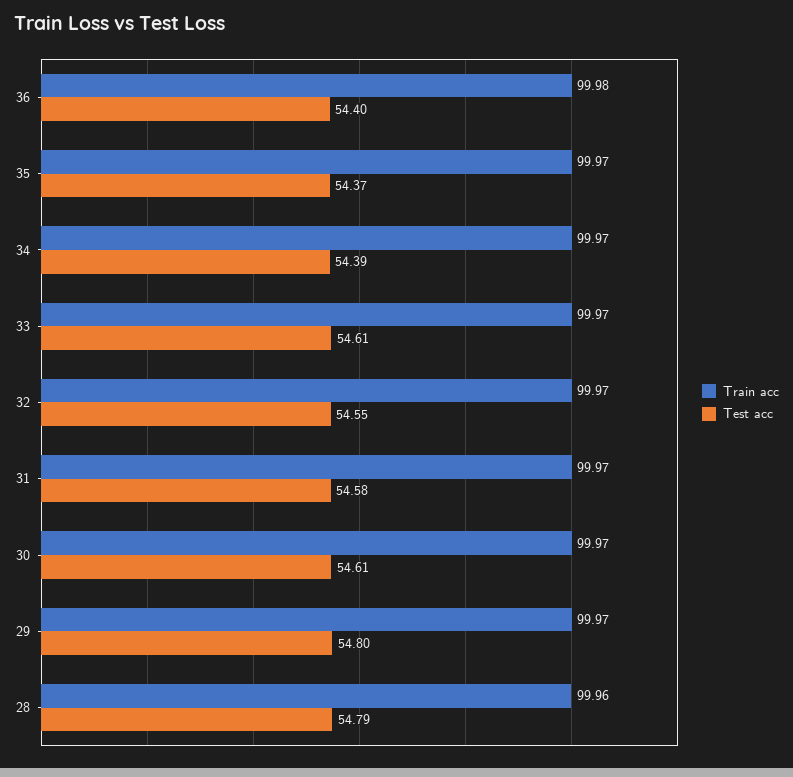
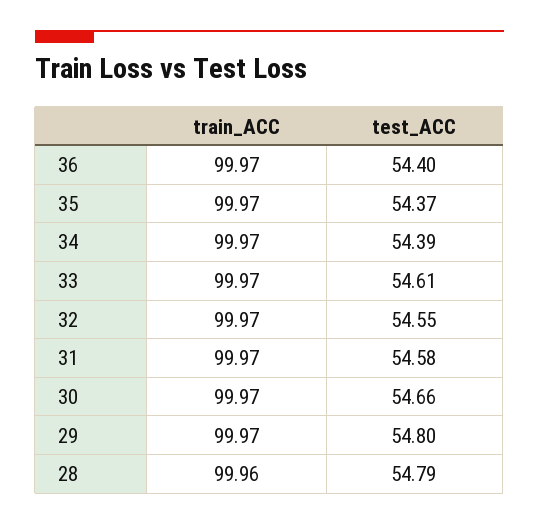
  {
    "Train acc": {
-     "36": 99.98,
+     "36": 99.97,
      "35": 99.97,
      "34": 99.97,
      "33": 99.97,
      "32": 99.97,
      "31": 99.97,
      "30": 99.97,
      "29": 99.97,
      "28": 99.96
    },
    "Test acc": {
      "36": 54.4,
      "35": 54.37,
      "34": 54.39,
      "33": 54.61,
      "32": 54.55,
      "31": 54.58,
-     "30": 54.61,
+     "30": 54.66,
      "29": 54.8,
      "28": 54.79
    }
  }

